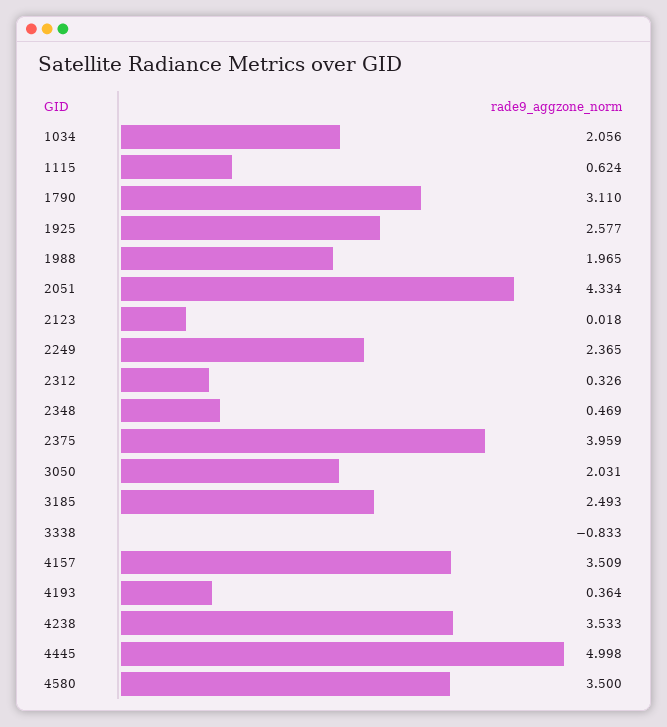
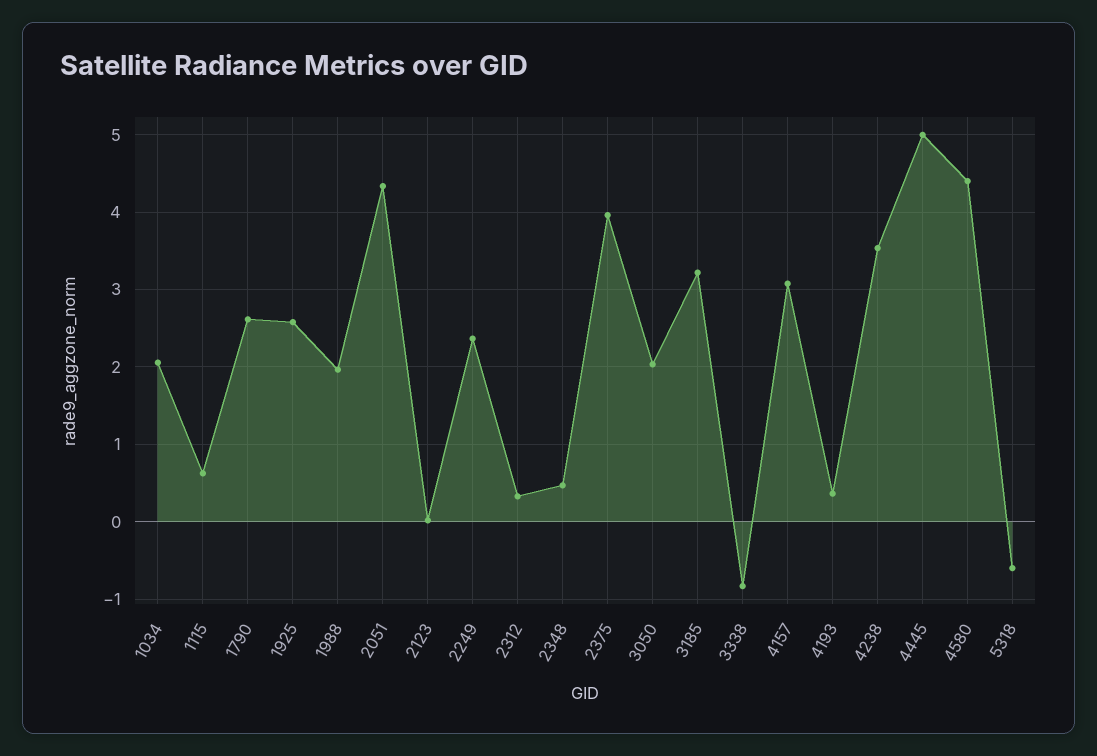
  {
    "1034": 2.056,
    "1115": 0.624,
-   "1790": 3.11,
+   "1790": 2.6,
    "1925": 2.577,
    "1988": 1.965,
    "2051": 4.334,
    "2123": 0.018,
    "2249": 2.365,
    "2312": 0.326,
    "2348": 0.469,
    "2375": 3.959,
    "3050": 2.031,
-   "3185": 2.493,
+   "3185": 3.2,
    "3338": -0.833,
-   "4157": 3.509,
+   "4157": 3.1,
    "4193": 0.364,
    "4238": 3.533,
    "4445": 4.998,
-   "4580": 3.5
+   "4580": 4.4,
+   "5318": -0.6
  }

